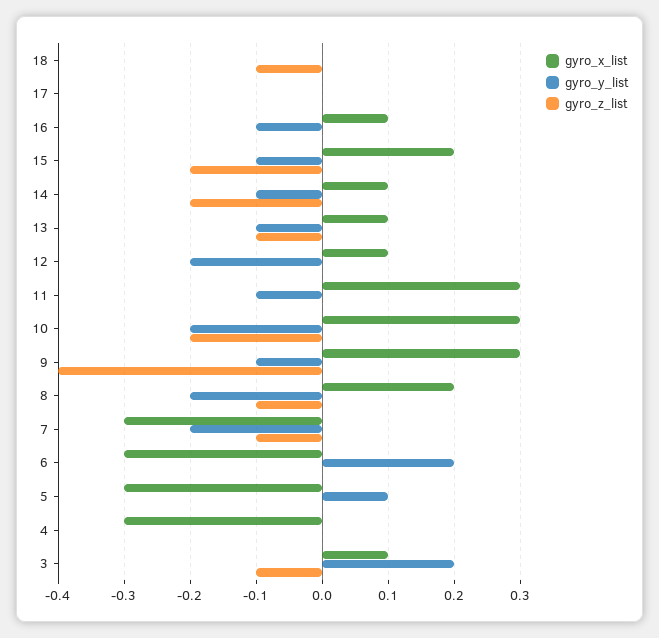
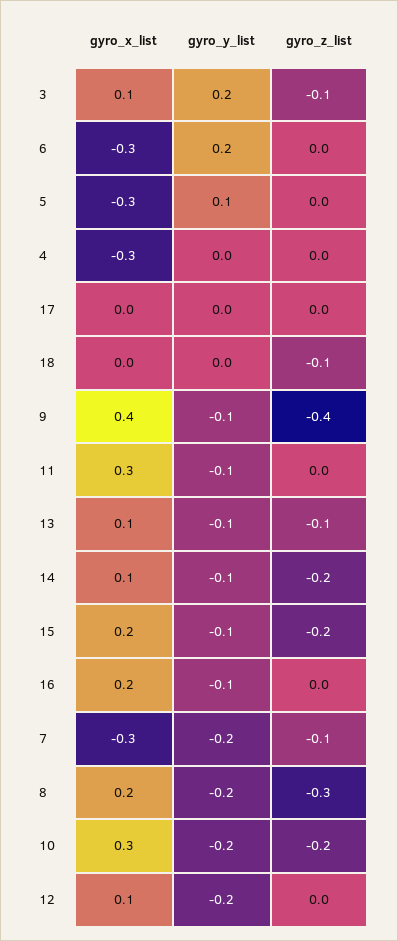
  {
    "gyro_x_list": {
      "18": 0,
      "17": 0,
-     "16": 0.1,
+     "16": 0.2,
      "15": 0.2,
      "14": 0.1,
      "13": 0.1,
      "12": 0.1,
      "11": 0.3,
      "10": 0.3,
-     "9": 0.3,
+     "9": 0.4,
      "8": 0.2,
      "7": -0.3,
      "6": -0.3,
      "5": -0.3,
      "4": -0.3,
      "3": 0.1
    },
    "gyro_y_list": {
      "18": 0,
      "17": 0,
      "16": -0.1,
      "15": -0.1,
      "14": -0.1,
      "13": -0.1,
      "12": -0.2,
      "11": -0.1,
      "10": -0.2,
      "9": -0.1,
      "8": -0.2,
      "7": -0.2,
      "6": 0.2,
      "5": 0.1,
      "4": 0,
      "3": 0.2
    },
    "gyro_z_list": {
      "18": -0.1,
      "17": 0,
      "16": 0,
      "15": -0.2,
      "14": -0.2,
      "13": -0.1,
      "12": 0,
      "11": 0,
      "10": -0.2,
      "9": -0.4,
-     "8": -0.1,
+     "8": -0.3,
      "7": -0.1,
      "6": 0,
      "5": 0,
      "4": 0,
      "3": -0.1
    }
  }

